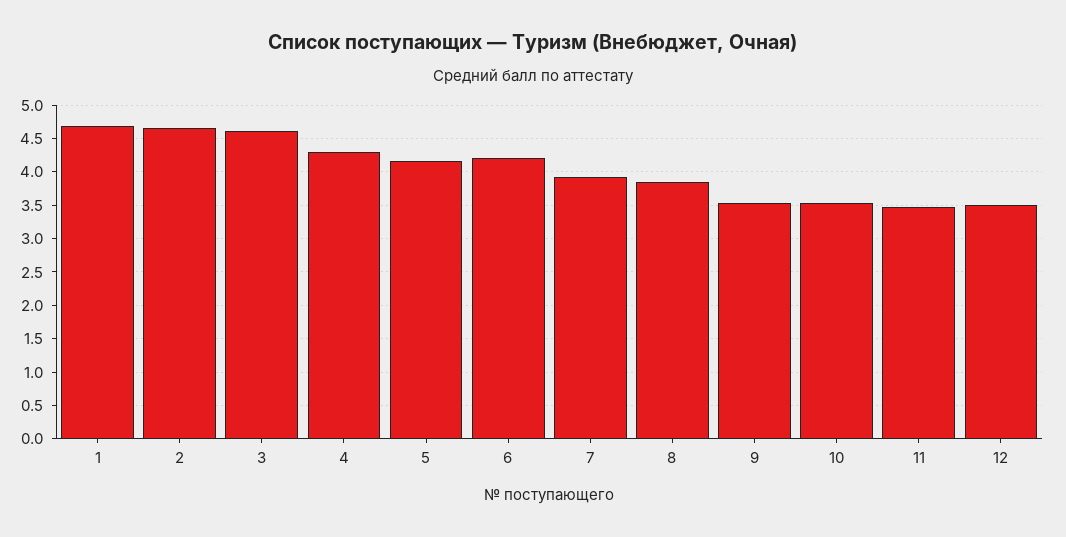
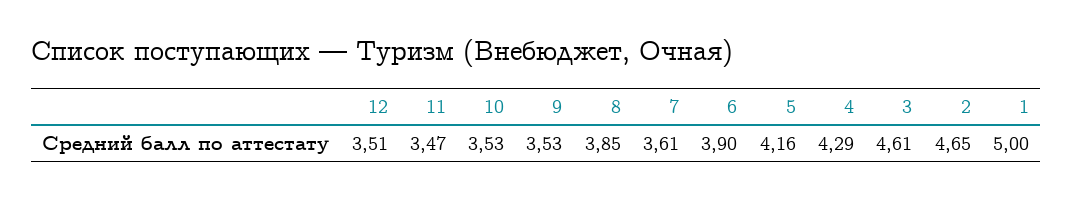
  {
-   "1": 4.7,
+   "1": 5,
    "2": 4.65,
    "3": 4.61,
    "4": 4.29,
    "5": 4.16,
-   "6": 4.2,
+   "6": 3.9,
-   "7": 3.9,
+   "7": 3.61,
    "8": 3.85,
    "9": 3.53,
    "10": 3.53,
    "11": 3.47,
    "12": 3.51
  }

